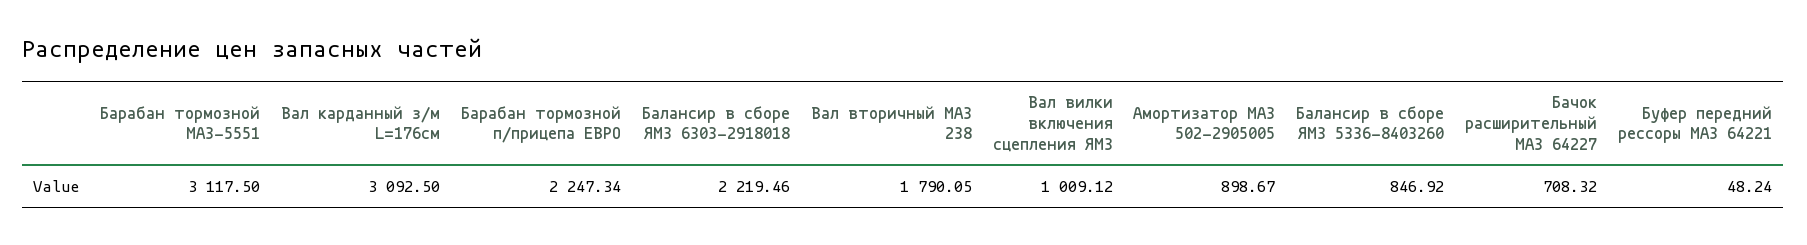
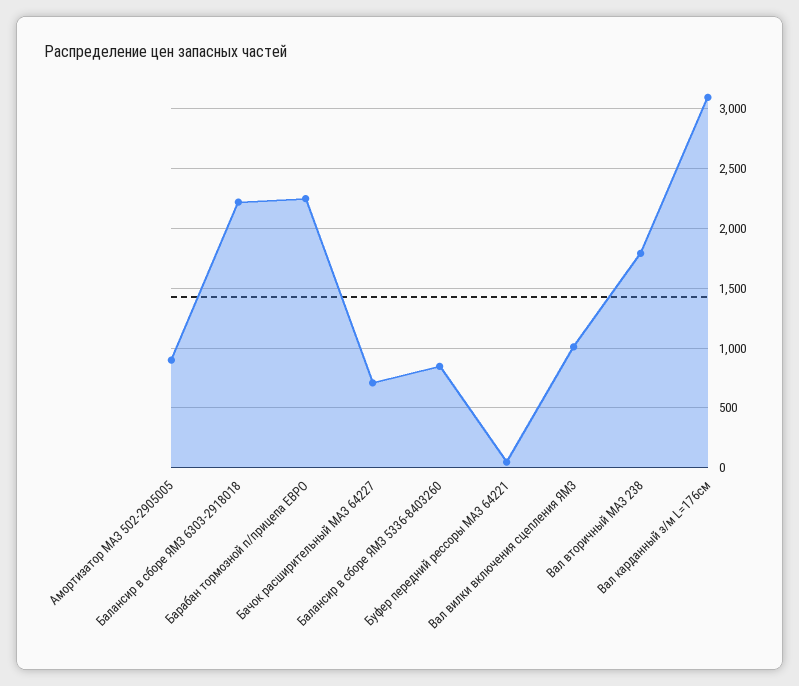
  {
-   "Барабан тормозной МАЗ-5551": 3117.5,
    "Вал карданный з/м L=176см": 3092.5,
    "Барабан тормозной п/прицепа ЕВРО": 2247.34,
    "Балансир в сборе ЯМЗ 6303-2918018": 2219.46,
    "Вал вторичный МАЗ 238": 1790.05,
    "Вал вилки включения сцепления ЯМЗ": 1009.12,
    "Амортизатор МАЗ 502-2905005": 898.67,
    "Балансир в сборе ЯМЗ 5336-8403260": 846.92,
    "Бачок расширительный МАЗ 64227": 708.32,
    "Буфер передний рессоры МАЗ 64221": 48.24
  }

